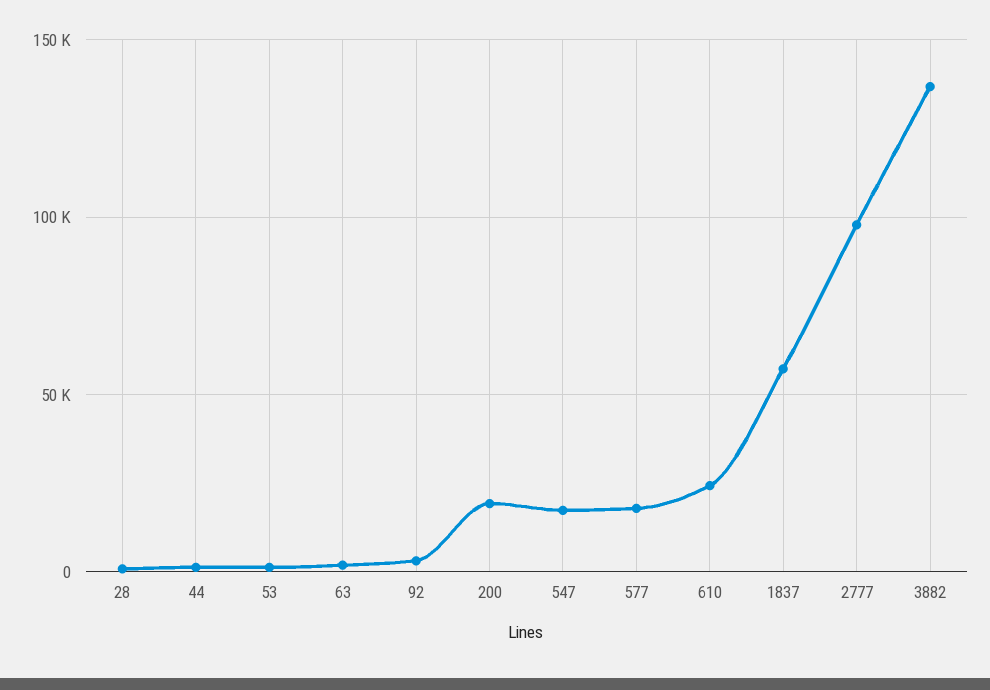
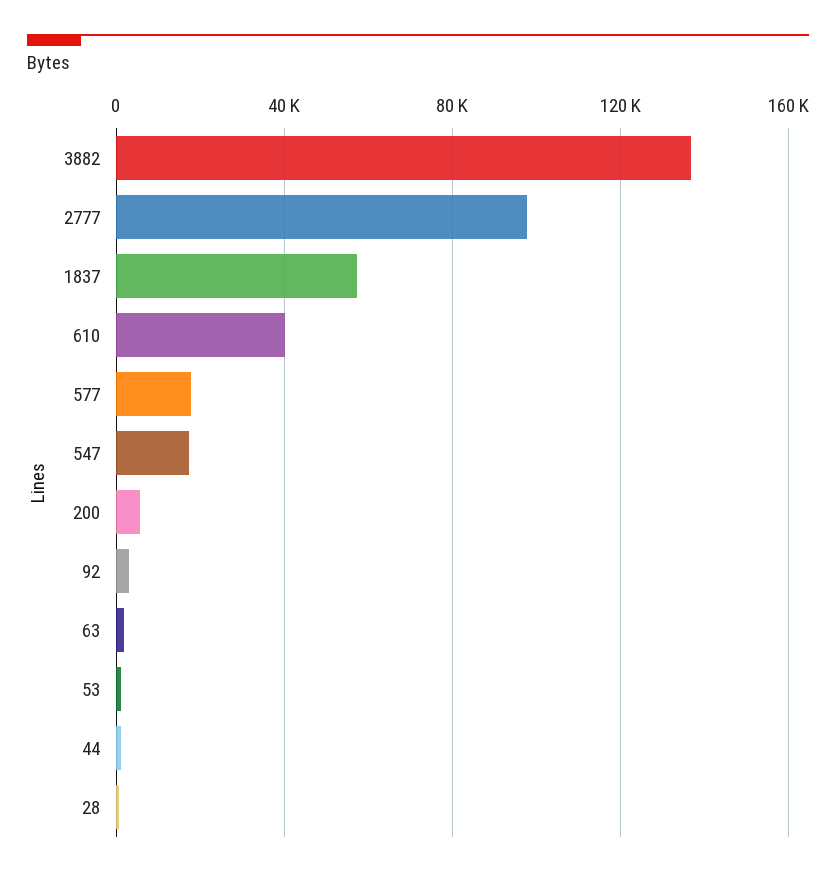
  {
    "28": 0,
    "44": 0,
    "53": 0,
    "63": 0,
    "92": 5000,
-   "200": 20000,
+   "200": 5000,
    "547": 15000,
    "577": 20000,
-   "610": 25000,
+   "610": 40000,
    "1837": 55000,
    "2777": 100000,
    "3882": 135000
  }

